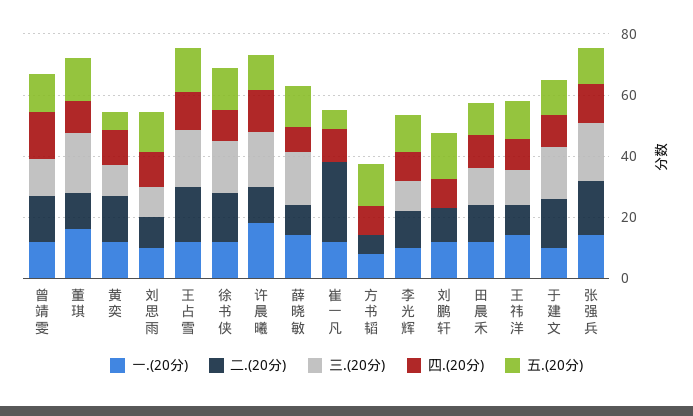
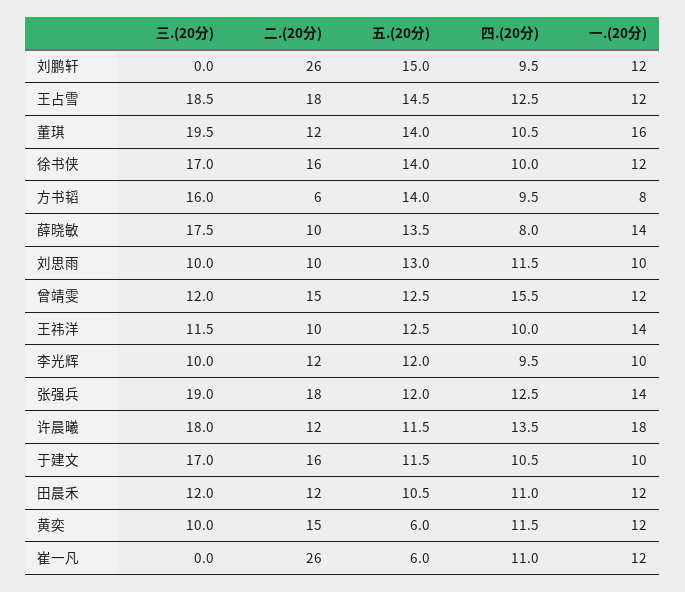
  {
    "一.(20分)": {
      "曾靖雯": 12,
      "董琪": 16,
      "黄奕": 12,
      "刘思雨": 10,
      "王占雪": 12,
      "徐书侠": 12,
      "许晨曦": 18,
      "薛晓敏": 14,
      "崔一凡": 12,
      "方书韬": 8,
      "李光辉": 10,
      "刘鹏轩": 12,
      "田晨禾": 12,
      "王祎洋": 14,
      "于建文": 10,
      "张强兵": 14
    },
    "二.(20分)": {
      "曾靖雯": 15,
      "董琪": 12,
      "黄奕": 15,
      "刘思雨": 10,
      "王占雪": 18,
      "徐书侠": 16,
      "许晨曦": 12,
      "薛晓敏": 10,
      "崔一凡": 26,
      "方书韬": 6,
      "李光辉": 12,
-     "刘鹏轩": 10,
+     "刘鹏轩": 26,
      "田晨禾": 12,
      "王祎洋": 10,
      "于建文": 16,
      "张强兵": 18
    },
    "三.(20分)": {
      "曾靖雯": 12,
      "董琪": 19.5,
      "黄奕": 10,
      "刘思雨": 10,
      "王占雪": 18.5,
      "徐书侠": 17,
      "许晨曦": 18,
      "薛晓敏": 17.5,
      "崔一凡": 0,
-     "方书韬": 0,
+     "方书韬": 16,
      "李光辉": 10,
      "刘鹏轩": 0,
      "田晨禾": 12,
      "王祎洋": 11.5,
      "于建文": 17,
      "张强兵": 19
    },
    "四.(20分)": {
      "曾靖雯": 15.5,
      "董琪": 10.5,
      "黄奕": 11.5,
      "刘思雨": 11.5,
      "王占雪": 12.5,
      "徐书侠": 10,
      "许晨曦": 13.5,
      "薛晓敏": 8,
      "崔一凡": 11,
      "方书韬": 9.5,
      "李光辉": 9.5,
      "刘鹏轩": 9.5,
      "田晨禾": 11,
      "王祎洋": 10,
      "于建文": 10.5,
      "张强兵": 12.5
    },
    "五.(20分)": {
      "曾靖雯": 12.5,
      "董琪": 14,
      "黄奕": 6,
      "刘思雨": 13,
      "王占雪": 14.5,
      "徐书侠": 14,
      "许晨曦": 11.5,
      "薛晓敏": 13.5,
      "崔一凡": 6,
      "方书韬": 14,
      "李光辉": 12,
      "刘鹏轩": 15,
      "田晨禾": 10.5,
      "王祎洋": 12.5,
      "于建文": 11.5,
      "张强兵": 12
    }
  }

